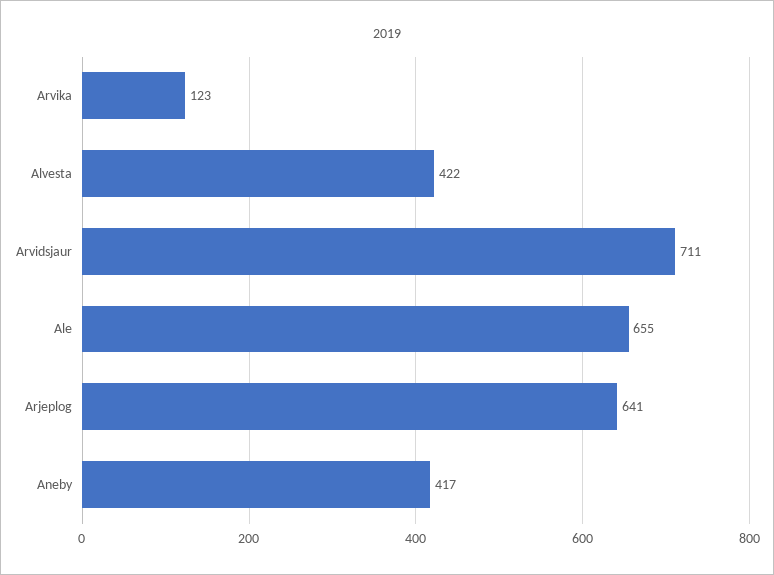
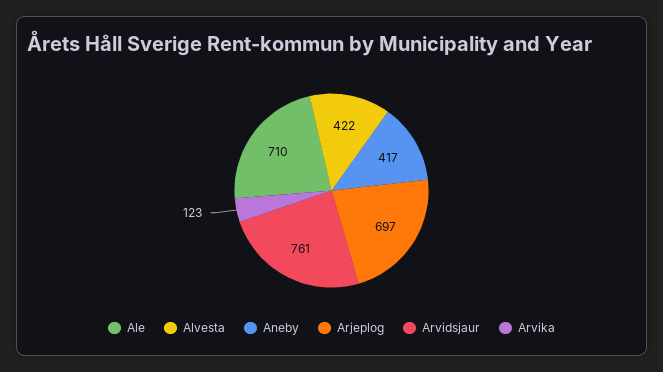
  {
    "Arvika": 123,
    "Alvesta": 422,
-   "Arvidsjaur": 711,
+   "Arvidsjaur": 761,
-   "Ale": 655,
+   "Ale": 710,
-   "Arjeplog": 641,
+   "Arjeplog": 697,
    "Aneby": 417
  }

